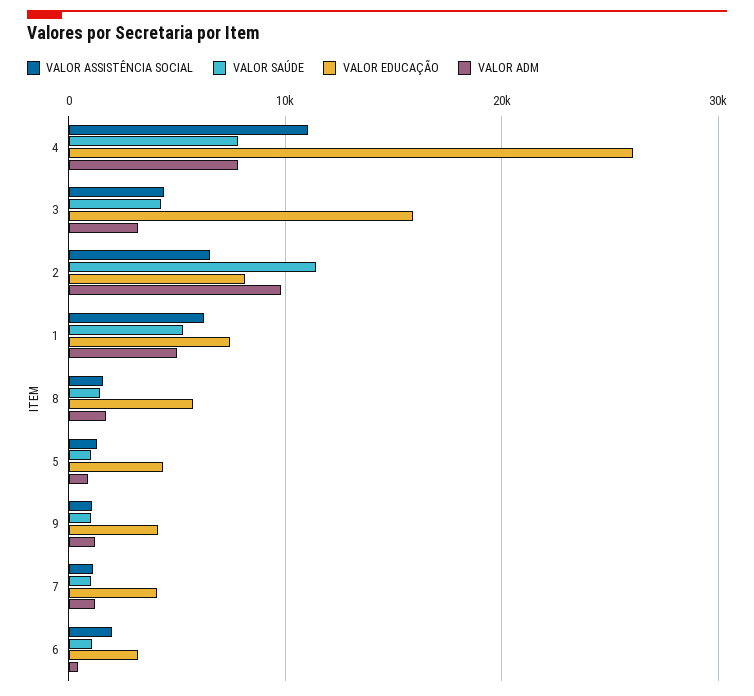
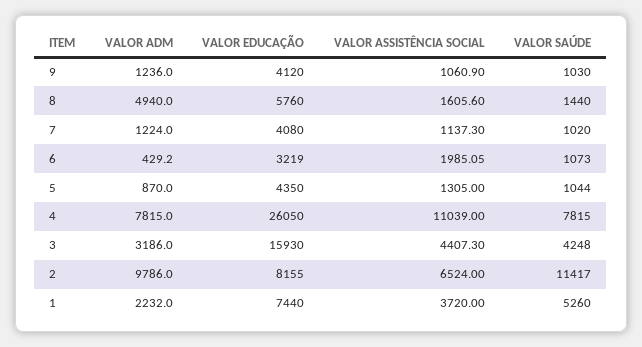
  {
    "VALOR ASSISTÊNCIA SOCIAL": {
      "4": 11039,
      "3": 4407.3,
      "2": 6524,
-     "1": 6000,
+     "1": 3720,
      "8": 1605.6,
      "5": 1305,
      "9": 1060.9,
      "7": 1137.3,
      "6": 1985.05
    },
    "VALOR SAÚDE": {
      "4": 7815,
      "3": 4248,
      "2": 11417,
      "1": 5260,
      "8": 1440,
      "5": 1044,
      "9": 1030,
      "7": 1020,
      "6": 1073
    },
    "VALOR EDUCAÇÃO": {
      "4": 26050,
      "3": 15930,
      "2": 8155,
      "1": 7440,
      "8": 5760,
      "5": 4350,
      "9": 4120,
      "7": 4080,
      "6": 3219
    },
    "VALOR ADM": {
      "4": 7815,
      "3": 3186,
      "2": 9786,
-     "1": 5000,
+     "1": 2232,
-     "8": 2000,
+     "8": 4940,
      "5": 870,
      "9": 1236,
      "7": 1224,
      "6": 429.2
    }
  }

